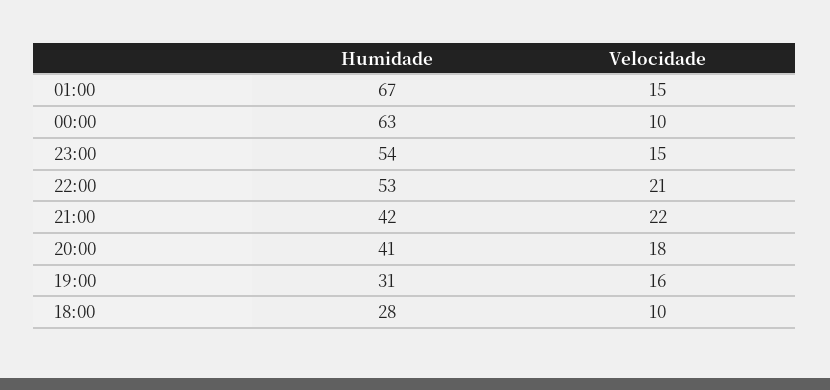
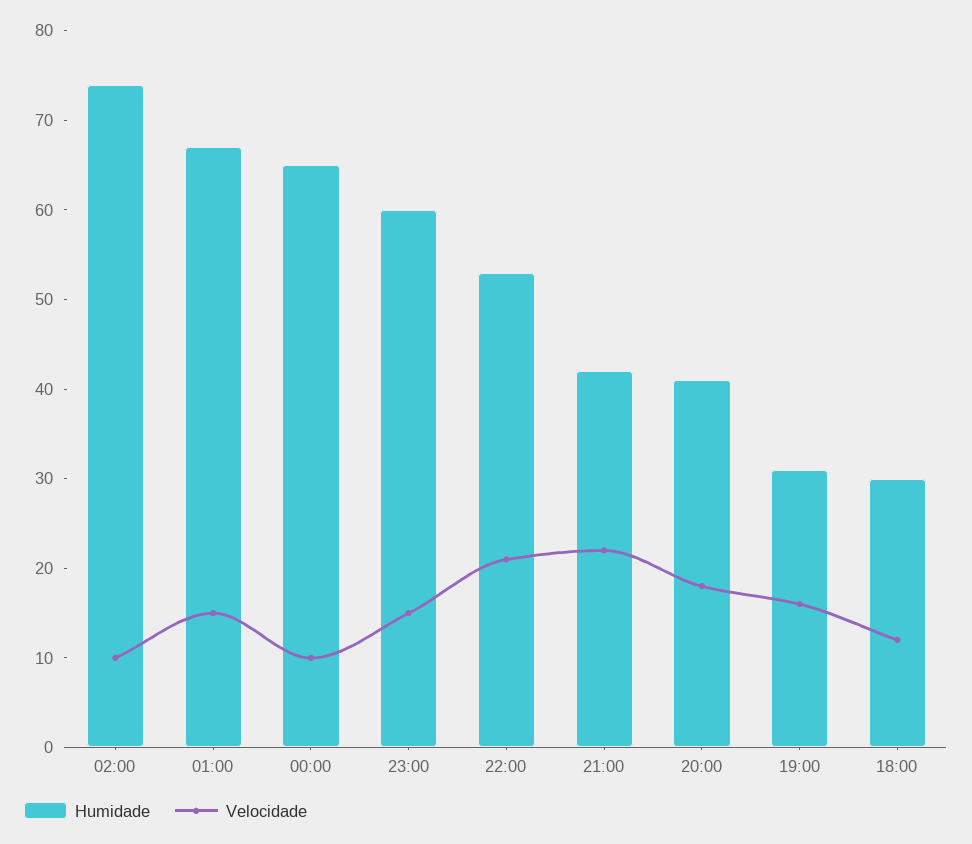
  {
    "Humidade": {
      "01:00": 67,
-     "00:00": 63,
+     "00:00": 65,
-     "23:00": 54,
+     "23:00": 60,
      "22:00": 53,
      "21:00": 42,
      "20:00": 41,
      "19:00": 31,
-     "18:00": 28
+     "18:00": 30,
+     "02:00": 74
    },
    "Velocidade": {
      "01:00": 15,
      "00:00": 10,
      "23:00": 15,
      "22:00": 21,
      "21:00": 22,
      "20:00": 18,
      "19:00": 16,
-     "18:00": 10
+     "18:00": 12,
+     "02:00": 10
    }
  }

